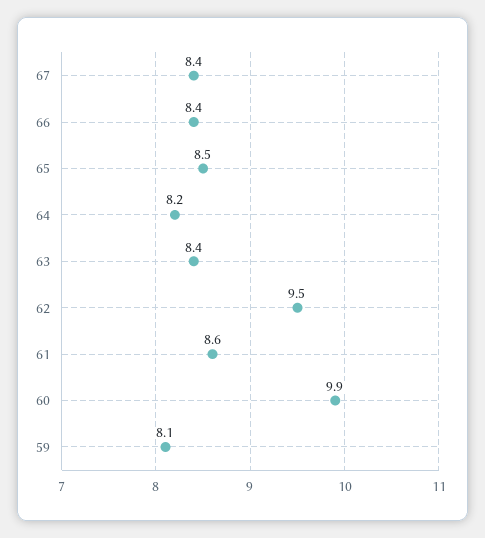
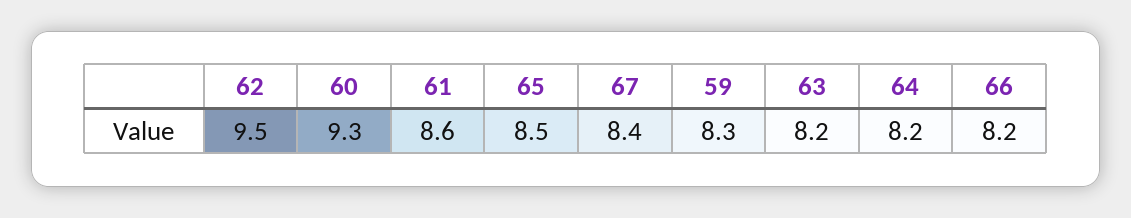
  {
    "67": 8.4,
-   "66": 8.4,
+   "66": 8.2,
    "65": 8.5,
    "64": 8.2,
-   "63": 8.4,
+   "63": 8.2,
    "62": 9.5,
    "61": 8.6,
-   "60": 9.9,
+   "60": 9.3,
-   "59": 8.1
+   "59": 8.3
  }

